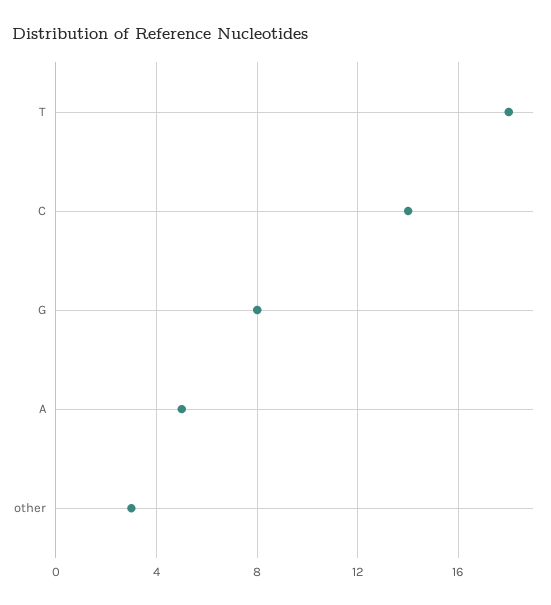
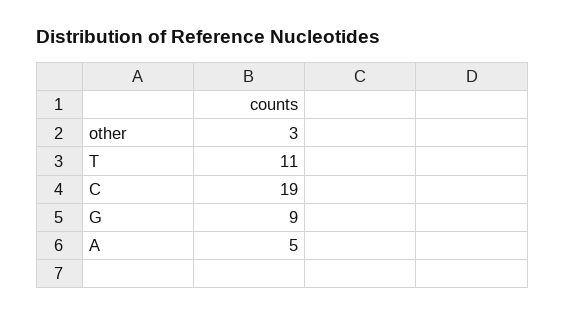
  {
-   "T": 18,
+   "T": 11,
-   "C": 14,
+   "C": 19,
-   "G": 8,
+   "G": 9,
    "A": 5,
    "other": 3
  }

